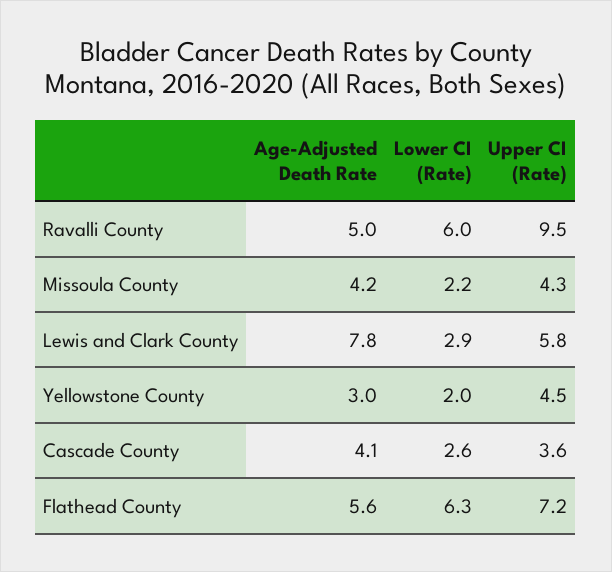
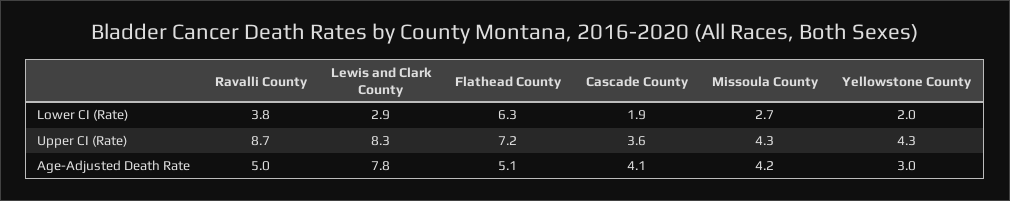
  {
    "Age-Adjusted Death Rate": {
      "Ravalli County": 5,
      "Missoula County": 4.2,
      "Lewis and Clark County": 7.8,
      "Yellowstone County": 3,
      "Cascade County": 4.1,
-     "Flathead County": 5.6
+     "Flathead County": 5.1
    },
    "Lower CI (Rate)": {
-     "Ravalli County": 6,
+     "Ravalli County": 3.8,
-     "Missoula County": 2.2,
+     "Missoula County": 2.7,
      "Lewis and Clark County": 2.9,
      "Yellowstone County": 2,
-     "Cascade County": 2.6,
+     "Cascade County": 1.9,
      "Flathead County": 6.3
    },
    "Upper CI (Rate)": {
-     "Ravalli County": 9.5,
+     "Ravalli County": 8.7,
      "Missoula County": 4.3,
-     "Lewis and Clark County": 5.8,
+     "Lewis and Clark County": 8.3,
-     "Yellowstone County": 4.5,
+     "Yellowstone County": 4.3,
      "Cascade County": 3.6,
      "Flathead County": 7.2
    }
  }

